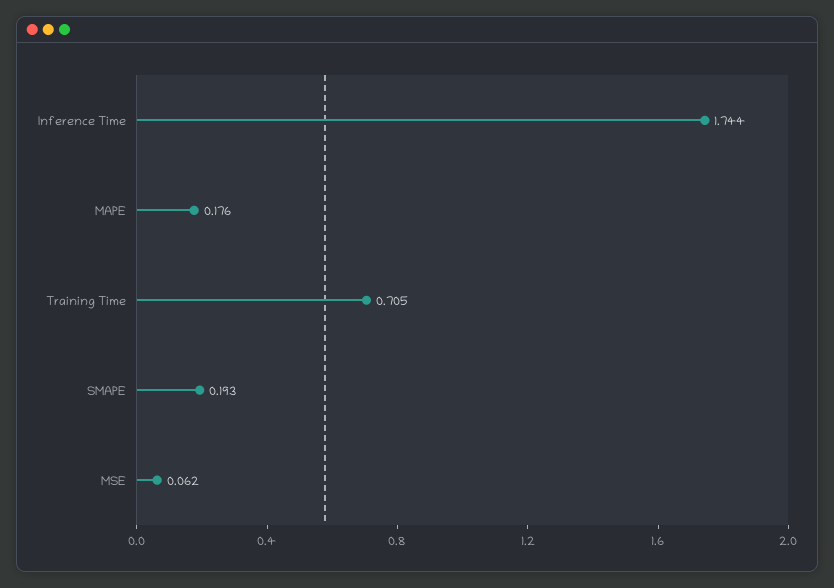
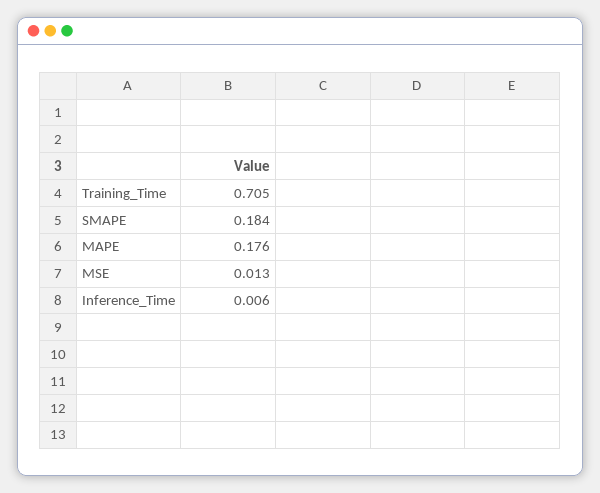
  {
-   "Inference Time": 1.744,
+   "Inference Time": 0.006,
    "MAPE": 0.176,
    "Training Time": 0.705,
-   "SMAPE": 0.193,
+   "SMAPE": 0.184,
-   "MSE": 0.062
+   "MSE": 0.013
  }

